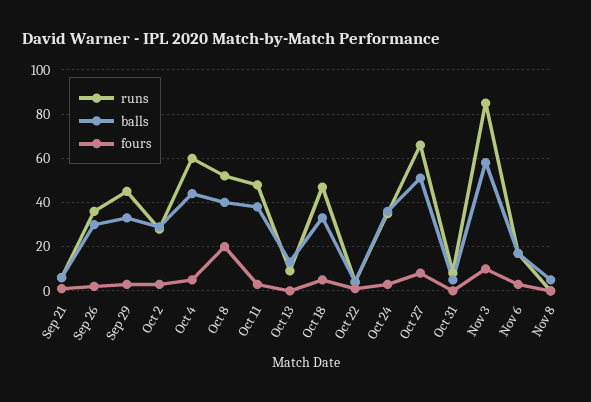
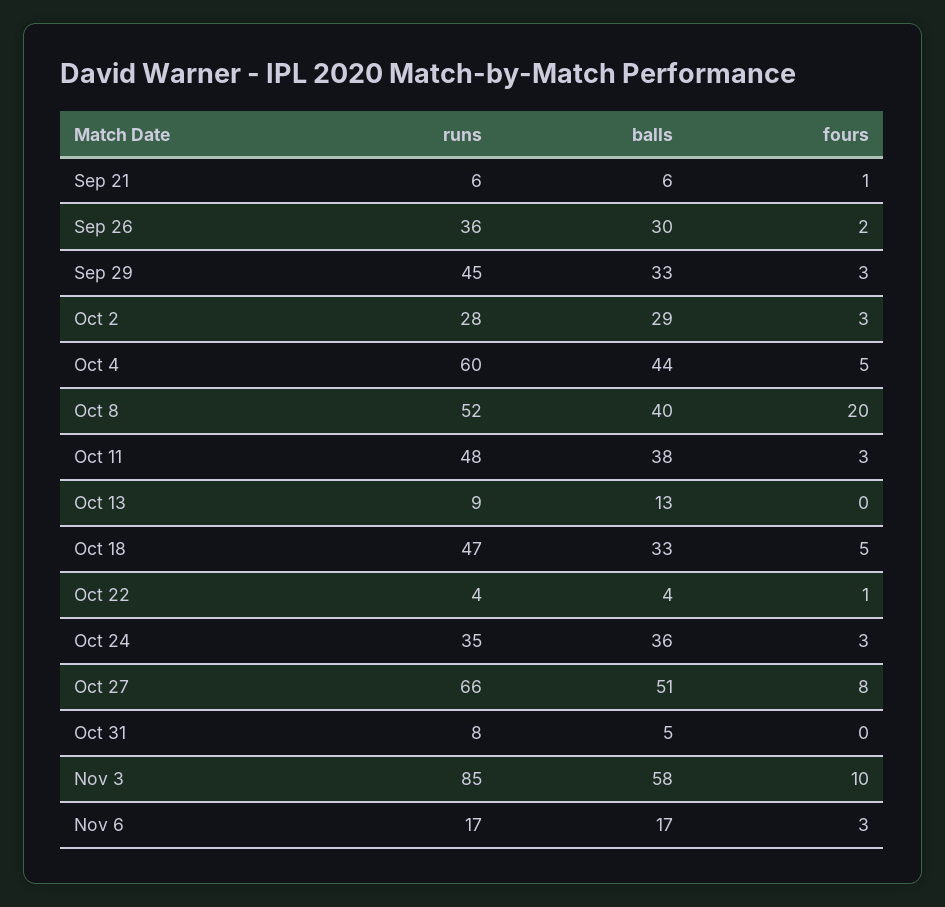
  {
    "runs": {
      "Sep 21": 6,
      "Sep 26": 36,
      "Sep 29": 45,
      "Oct 2": 28,
      "Oct 4": 60,
      "Oct 8": 52,
      "Oct 11": 48,
      "Oct 13": 9,
      "Oct 18": 47,
      "Oct 22": 4,
      "Oct 24": 35,
      "Oct 27": 66,
      "Oct 31": 8,
      "Nov 3": 85,
-     "Nov 6": 17,
+     "Nov 6": 17
-     "Nov 8": 0
    },
    "balls": {
      "Sep 21": 6,
      "Sep 26": 30,
      "Sep 29": 33,
      "Oct 2": 29,
      "Oct 4": 44,
      "Oct 8": 40,
      "Oct 11": 38,
      "Oct 13": 13,
      "Oct 18": 33,
      "Oct 22": 4,
      "Oct 24": 36,
      "Oct 27": 51,
      "Oct 31": 5,
      "Nov 3": 58,
-     "Nov 6": 17,
+     "Nov 6": 17
-     "Nov 8": 5
    },
    "fours": {
      "Sep 21": 1,
      "Sep 26": 2,
      "Sep 29": 3,
      "Oct 2": 3,
      "Oct 4": 5,
      "Oct 8": 20,
      "Oct 11": 3,
      "Oct 13": 0,
      "Oct 18": 5,
      "Oct 22": 1,
      "Oct 24": 3,
      "Oct 27": 8,
      "Oct 31": 0,
      "Nov 3": 10,
-     "Nov 6": 3,
+     "Nov 6": 3
-     "Nov 8": 0
    }
  }

